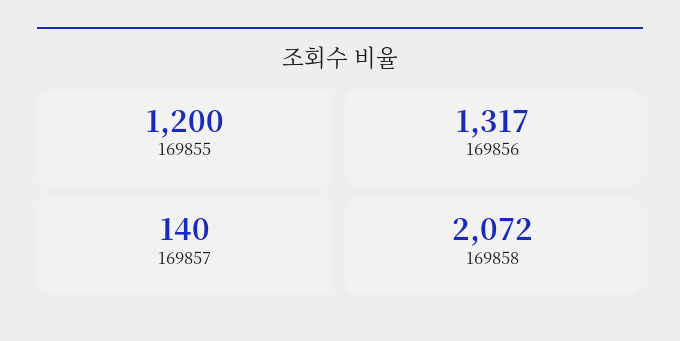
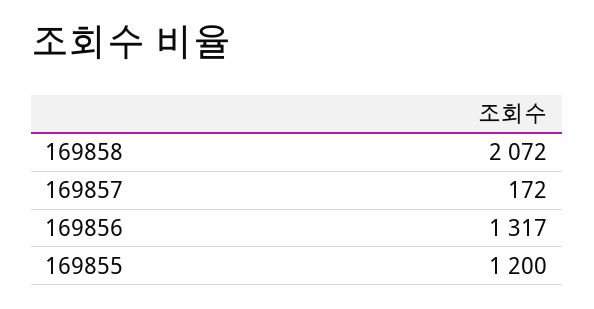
  {
    "169855": 1200,
    "169856": 1317,
-   "169857": 140,
+   "169857": 172,
    "169858": 2072
  }

